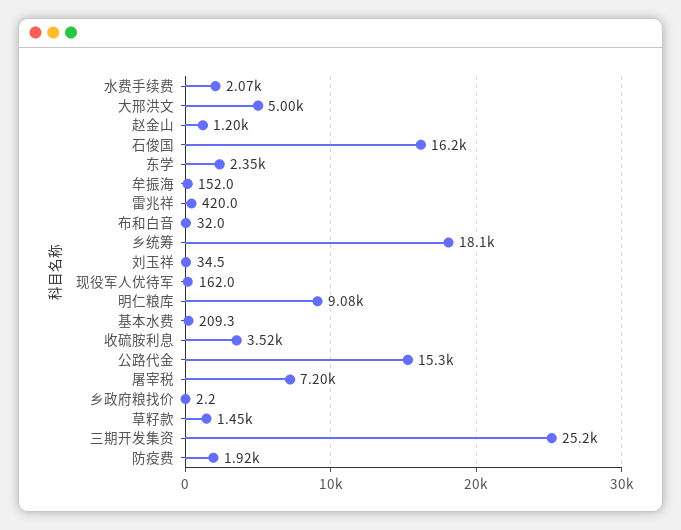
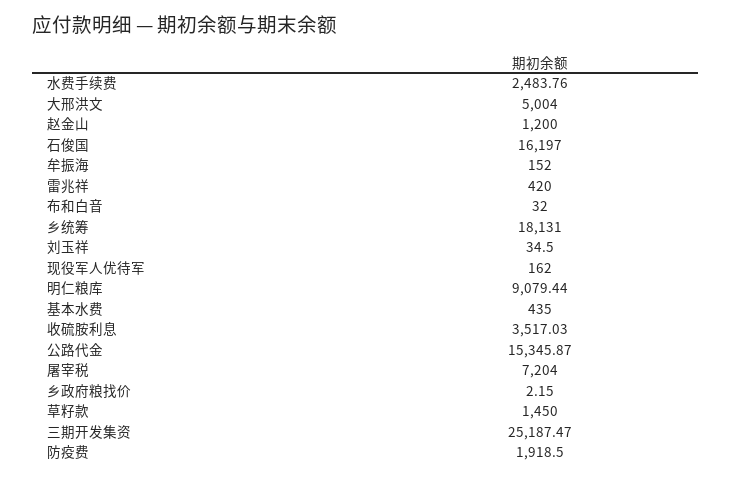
  {
-   "水费手续费": 2070,
+   "水费手续费": 2483.76,
    "大邢洪文": 5004,
    "赵金山": 1200,
    "石俊国": 16197,
-   "东学": 2350,
    "牟振海": 152,
    "雷兆祥": 420,
    "布和白音": 32,
    "乡统筹": 18131,
    "刘玉祥": 34.5,
    "现役军人优待军": 162,
    "明仁粮库": 9079.44,
-   "基本水费": 209.3,
+   "基本水费": 435,
    "收硫胺利息": 3517.03,
    "公路代金": 15345.87,
    "屠宰税": 7204,
    "乡政府粮找价": 2.15,
    "草籽款": 1450,
    "三期开发集资": 25187.47,
    "防疫费": 1918.5
  }

